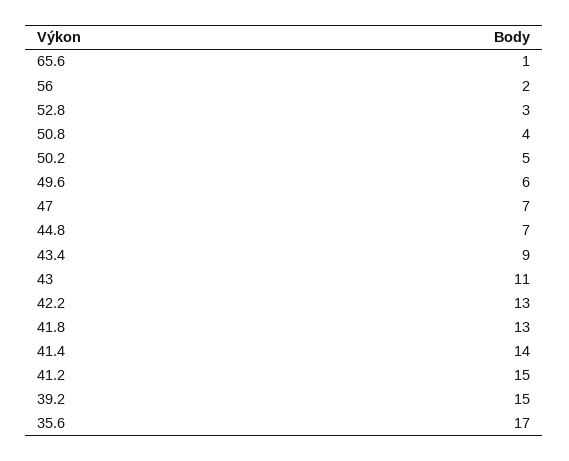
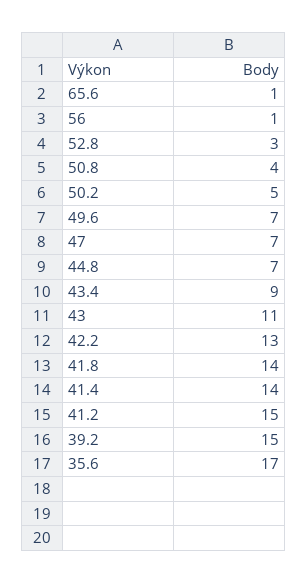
  {
    "65.6": 1,
-   "56": 2,
+   "56": 1,
    "52.8": 3,
    "50.8": 4,
    "50.2": 5,
-   "49.6": 6,
+   "49.6": 7,
    "47": 7,
    "44.8": 7,
    "43.4": 9,
    "43": 11,
    "42.2": 13,
-   "41.8": 13,
+   "41.8": 14,
    "41.4": 14,
    "41.2": 15,
    "39.2": 15,
    "35.6": 17
  }

